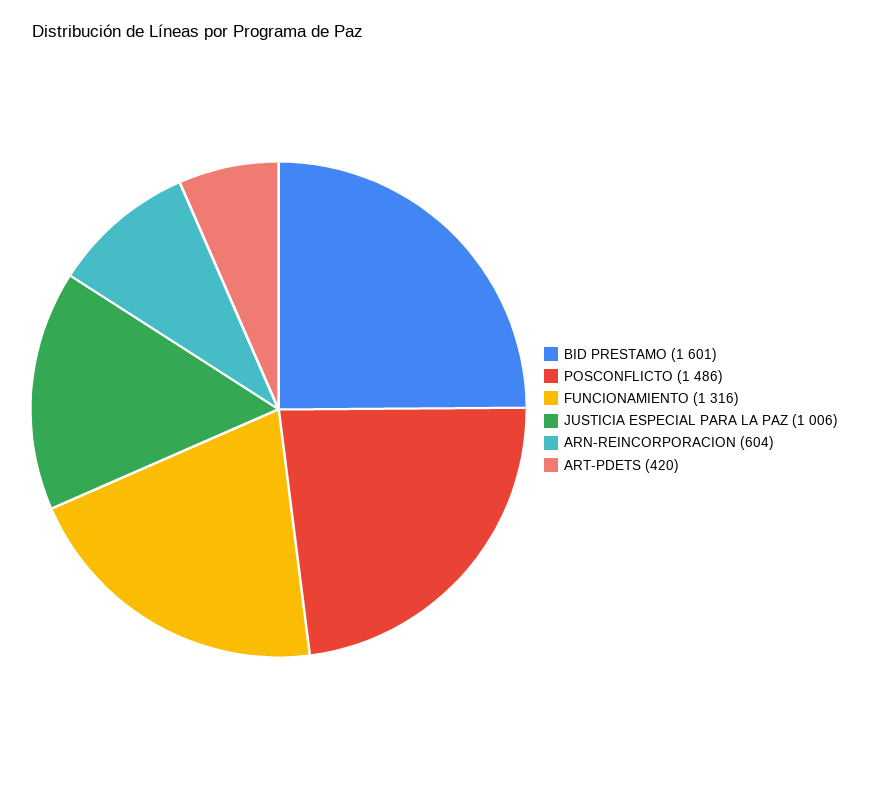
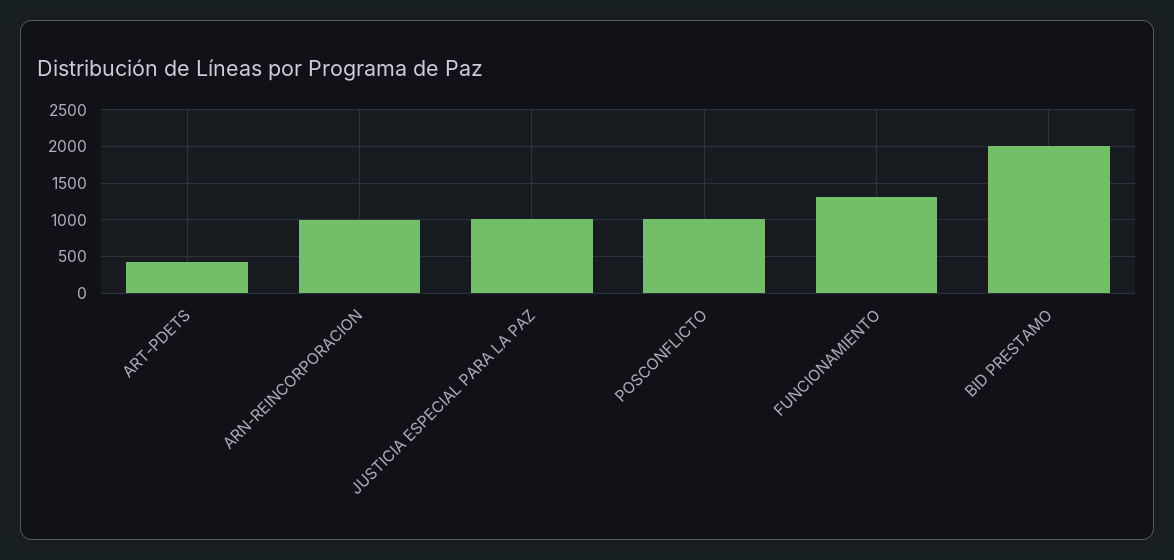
  {
-   "BID PRESTAMO": 1601,
+   "BID PRESTAMO": 2000,
-   "POSCONFLICTO": 1486,
+   "POSCONFLICTO": 1000,
    "FUNCIONAMIENTO": 1316,
    "JUSTICIA ESPECIAL PARA LA PAZ": 1006,
-   "ARN-REINCORPORACION": 604,
+   "ARN-REINCORPORACION": 1000,
    "ART-PDETS": 420
  }

